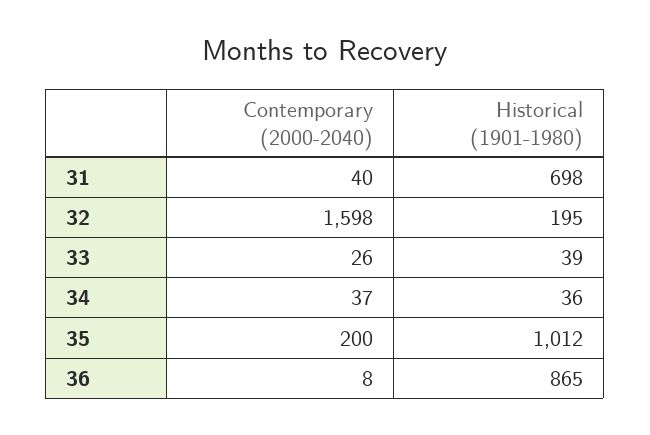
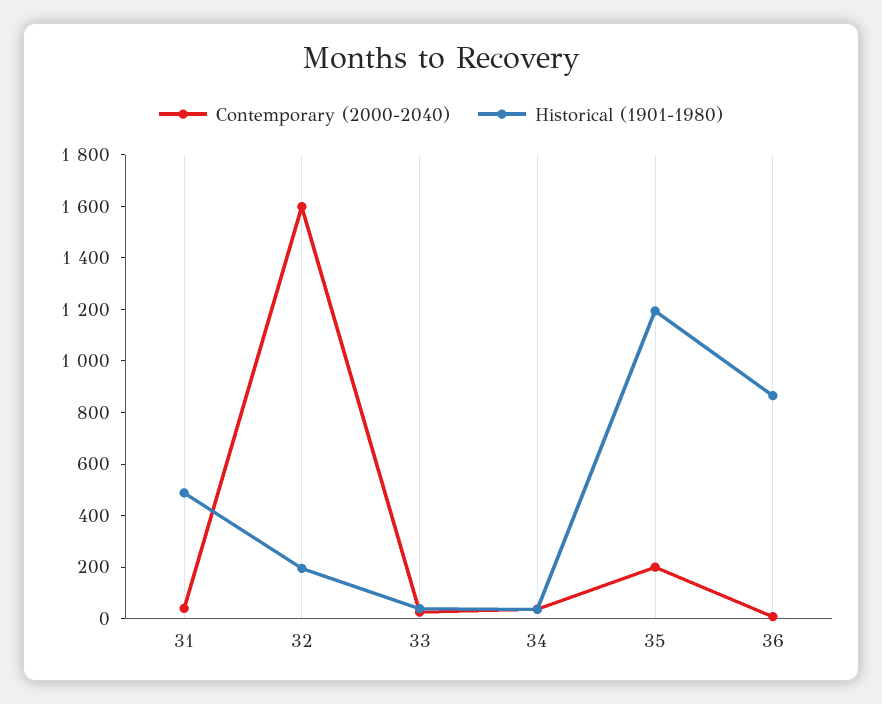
  {
    "Contemporary (2000-2040)": {
      "31": 40,
      "32": 1598,
      "33": 26,
      "34": 37,
      "35": 200,
      "36": 8
    },
    "Historical (1901-1980)": {
-     "31": 698,
+     "31": 500,
      "32": 195,
      "33": 39,
      "34": 36,
-     "35": 1012,
+     "35": 1200,
      "36": 865
    }
  }

